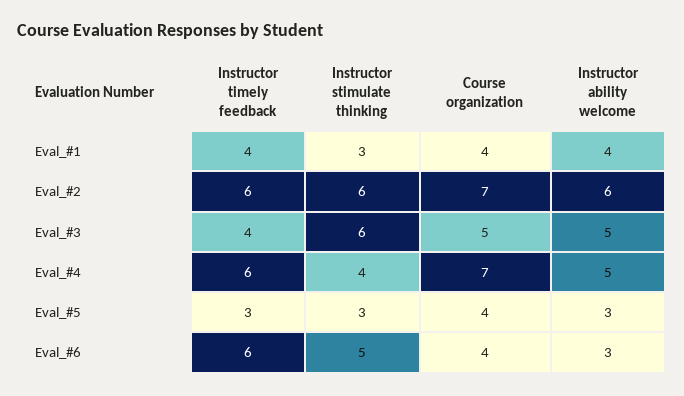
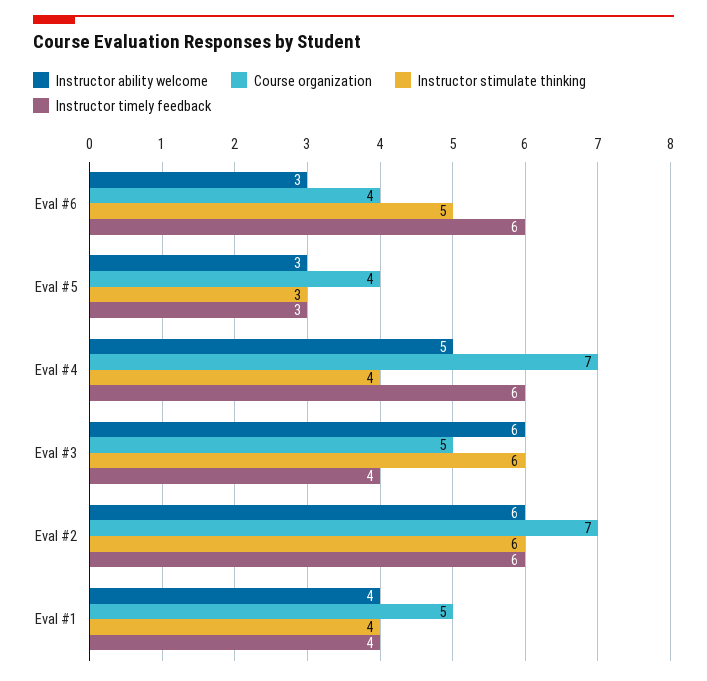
  {
    "Instructor timely feedback": {
      "Eval_#1": 4,
      "Eval_#2": 6,
      "Eval_#3": 4,
      "Eval_#4": 6,
      "Eval_#5": 3,
      "Eval_#6": 6
    },
    "Instructor stimulate thinking": {
-     "Eval_#1": 3,
+     "Eval_#1": 4,
      "Eval_#2": 6,
      "Eval_#3": 6,
      "Eval_#4": 4,
      "Eval_#5": 3,
      "Eval_#6": 5
    },
    "Course organization": {
-     "Eval_#1": 4,
+     "Eval_#1": 5,
      "Eval_#2": 7,
      "Eval_#3": 5,
      "Eval_#4": 7,
      "Eval_#5": 4,
      "Eval_#6": 4
    },
    "Instructor ability welcome": {
      "Eval_#1": 4,
      "Eval_#2": 6,
-     "Eval_#3": 5,
+     "Eval_#3": 6,
      "Eval_#4": 5,
      "Eval_#5": 3,
      "Eval_#6": 3
    }
  }

